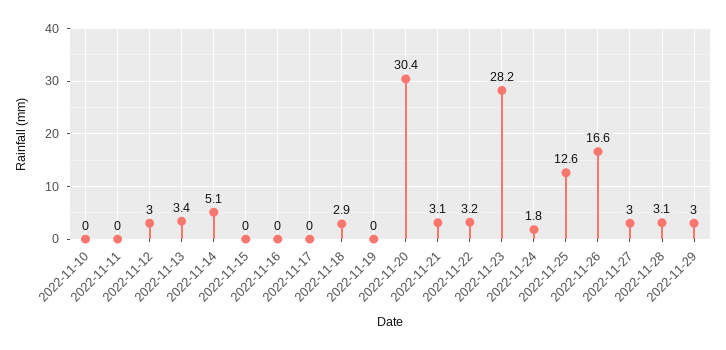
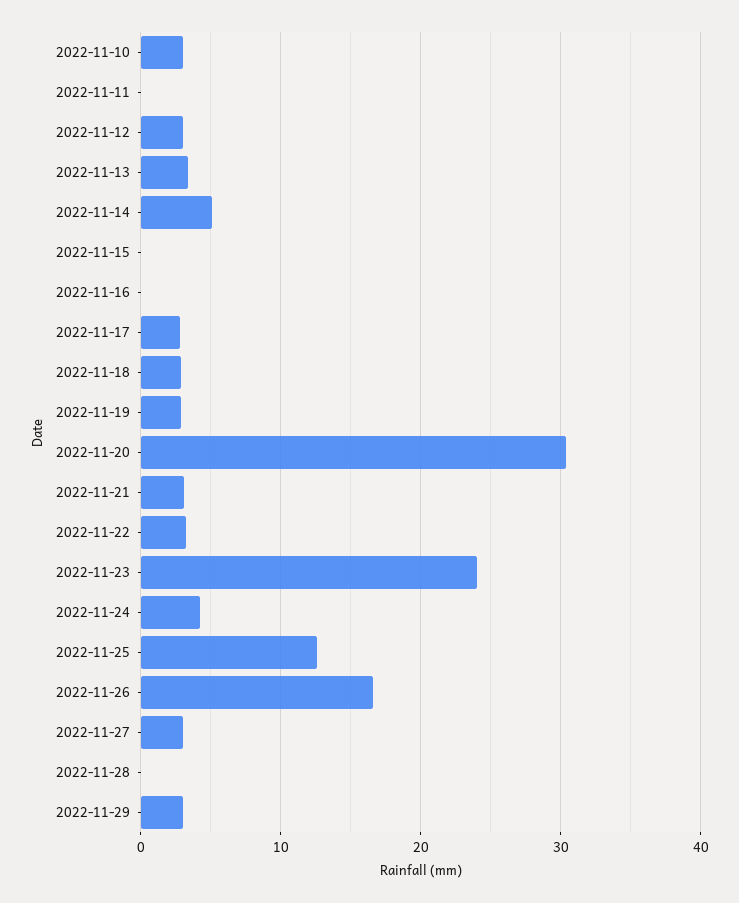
  {
-   "2022-11-10": 0,
+   "2022-11-10": 3,
    "2022-11-11": 0,
    "2022-11-12": 3,
    "2022-11-13": 3.4,
    "2022-11-14": 5.1,
    "2022-11-15": 0,
    "2022-11-16": 0,
-   "2022-11-17": 0,
+   "2022-11-17": 3,
    "2022-11-18": 2.9,
-   "2022-11-19": 0,
+   "2022-11-19": 3,
    "2022-11-20": 30.4,
    "2022-11-21": 3.1,
    "2022-11-22": 3.2,
-   "2022-11-23": 28.2,
+   "2022-11-23": 24,
-   "2022-11-24": 1.8,
+   "2022-11-24": 4,
    "2022-11-25": 12.6,
    "2022-11-26": 16.6,
    "2022-11-27": 3,
-   "2022-11-28": 3.1,
+   "2022-11-28": 0,
    "2022-11-29": 3
  }

